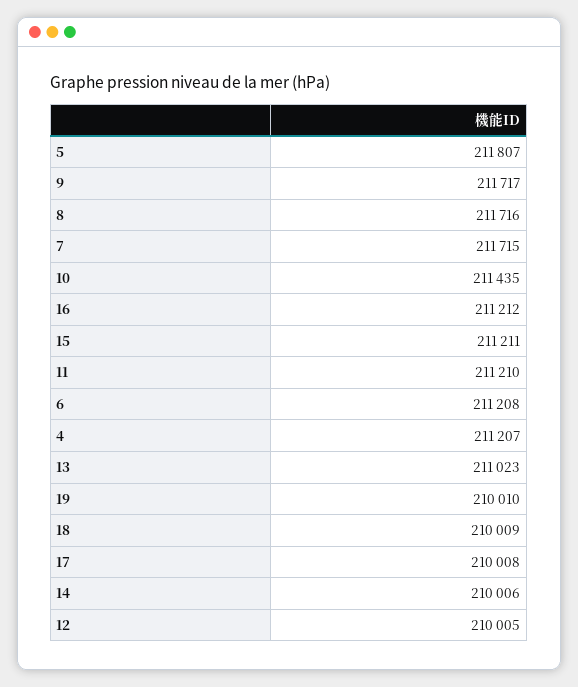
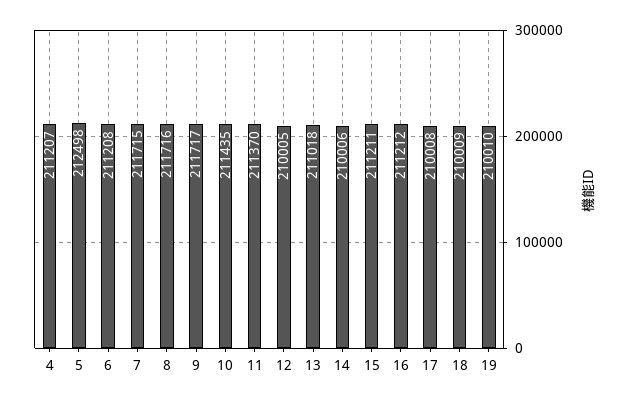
  {
-   "5": 211807,
+   "5": 212498,
    "9": 211717,
    "8": 211716,
    "7": 211715,
    "10": 211435,
    "16": 211212,
    "15": 211211,
-   "11": 211210,
+   "11": 211370,
    "6": 211208,
    "4": 211207,
-   "13": 211023,
+   "13": 211018,
    "19": 210010,
    "18": 210009,
    "17": 210008,
    "14": 210006,
    "12": 210005
  }

